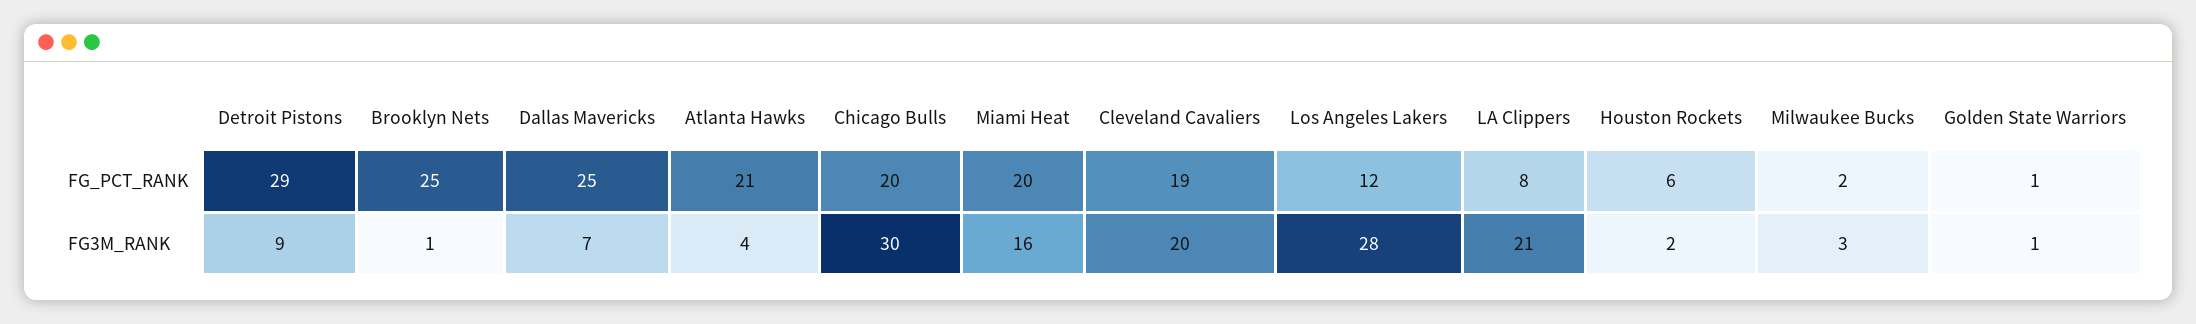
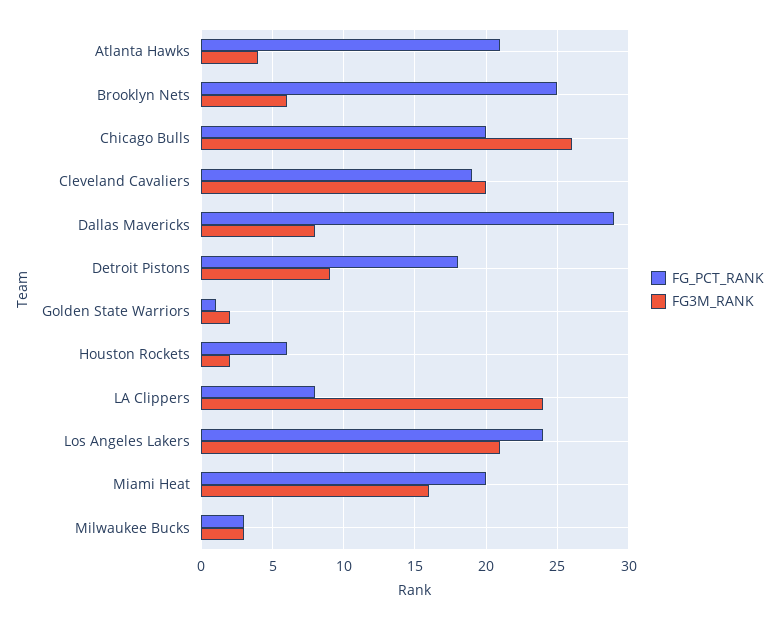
  {
    "FG_PCT_RANK": {
-     "Detroit Pistons": 29,
+     "Detroit Pistons": 18,
      "Brooklyn Nets": 25,
-     "Dallas Mavericks": 25,
+     "Dallas Mavericks": 29,
      "Atlanta Hawks": 21,
      "Chicago Bulls": 20,
      "Miami Heat": 20,
      "Cleveland Cavaliers": 19,
-     "Los Angeles Lakers": 12,
+     "Los Angeles Lakers": 24,
      "LA Clippers": 8,
      "Houston Rockets": 6,
-     "Milwaukee Bucks": 2,
+     "Milwaukee Bucks": 3,
      "Golden State Warriors": 1
    },
    "FG3M_RANK": {
      "Detroit Pistons": 9,
-     "Brooklyn Nets": 1,
+     "Brooklyn Nets": 6,
-     "Dallas Mavericks": 7,
+     "Dallas Mavericks": 8,
      "Atlanta Hawks": 4,
-     "Chicago Bulls": 30,
+     "Chicago Bulls": 26,
      "Miami Heat": 16,
      "Cleveland Cavaliers": 20,
-     "Los Angeles Lakers": 28,
+     "Los Angeles Lakers": 21,
-     "LA Clippers": 21,
+     "LA Clippers": 24,
      "Houston Rockets": 2,
      "Milwaukee Bucks": 3,
-     "Golden State Warriors": 1
+     "Golden State Warriors": 2
    }
  }

